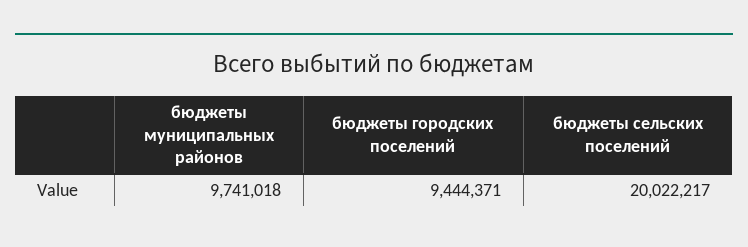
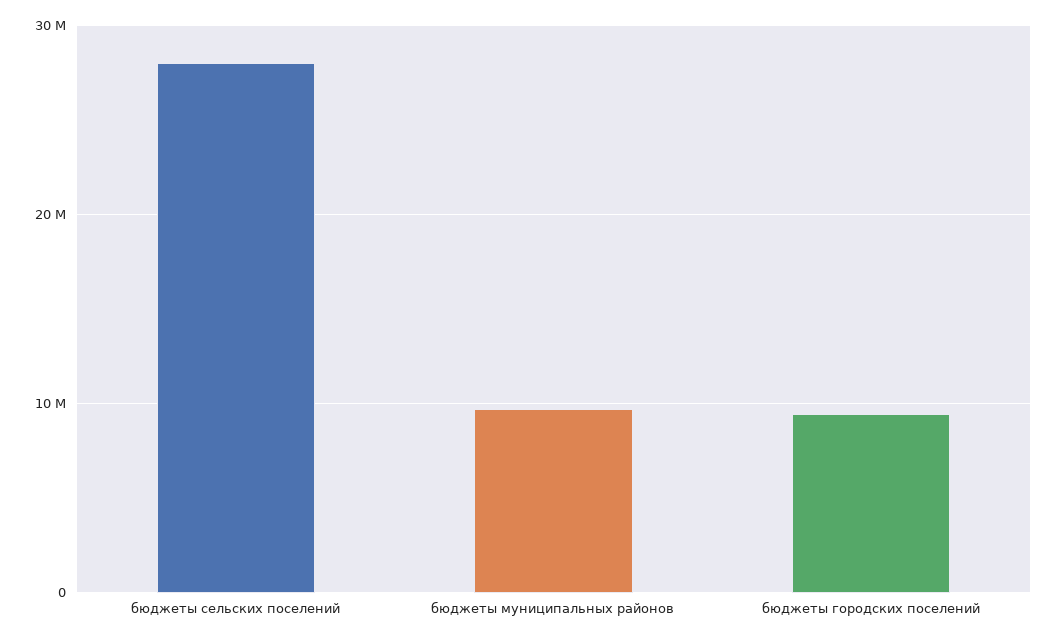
  {
    "бюджеты муниципальных районов": 9741018,
    "бюджеты городских поселений": 9444371,
-   "бюджеты сельских поселений": 20022217
+   "бюджеты сельских поселений": 28000000
  }

